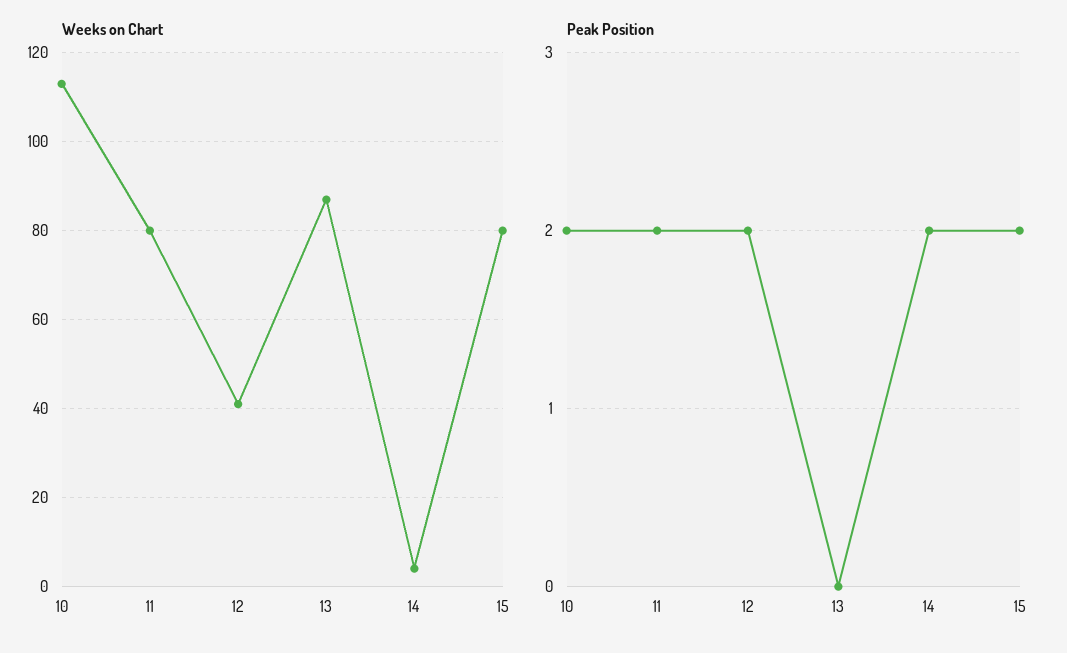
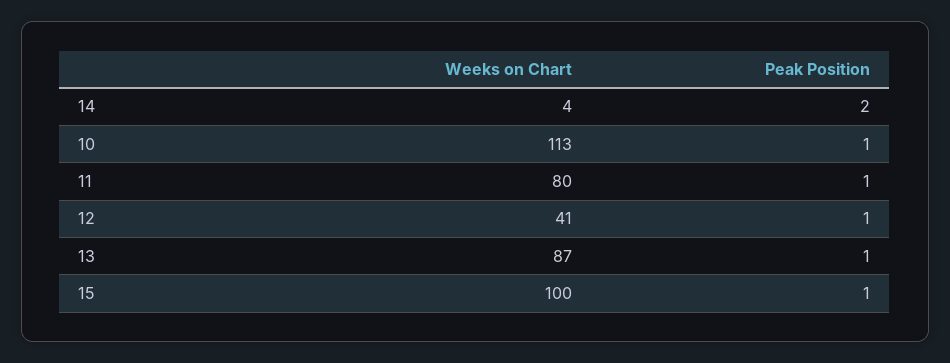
  {
    "Weeks on Chart": {
      "10": 113,
      "11": 80,
      "12": 41,
      "13": 87,
      "14": 4,
-     "15": 80
+     "15": 100
    },
    "Peak Position": {
-     "10": 2,
+     "10": 1,
-     "11": 2,
+     "11": 1,
-     "12": 2,
+     "12": 1,
-     "13": 0,
+     "13": 1,
      "14": 2,
-     "15": 2
+     "15": 1
    }
  }

